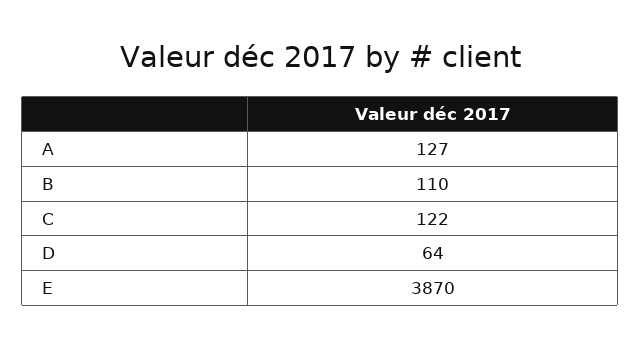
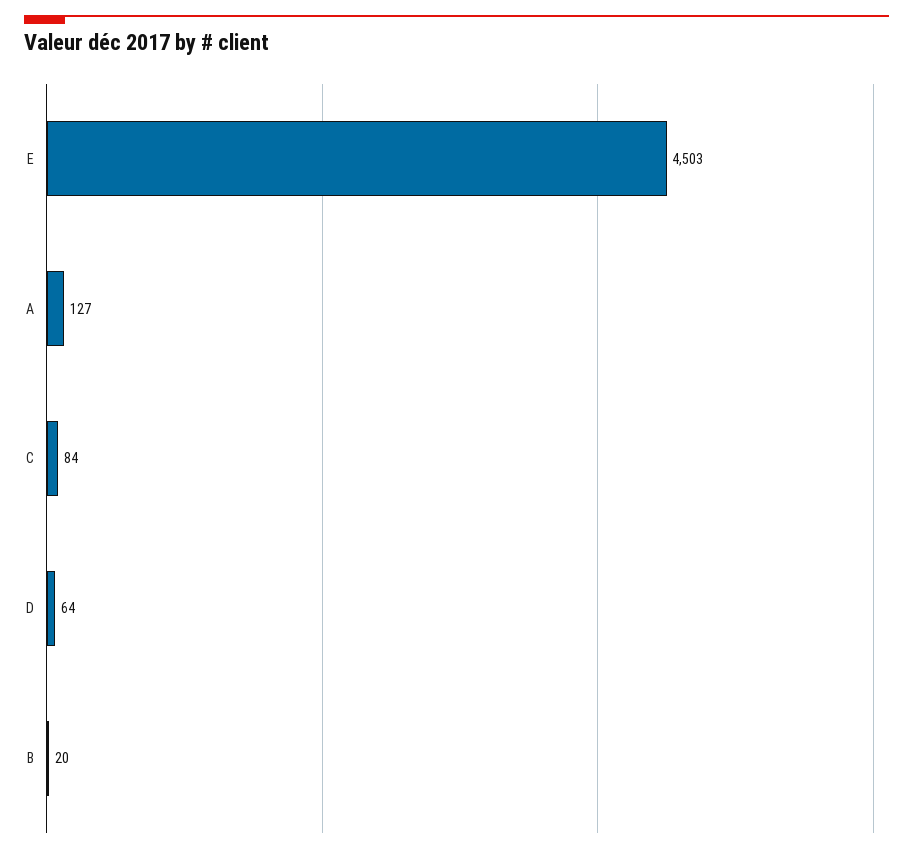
  {
    "A": 127,
-   "B": 110,
+   "B": 20,
-   "C": 122,
+   "C": 84,
    "D": 64,
-   "E": 3870
+   "E": 4503
  }

